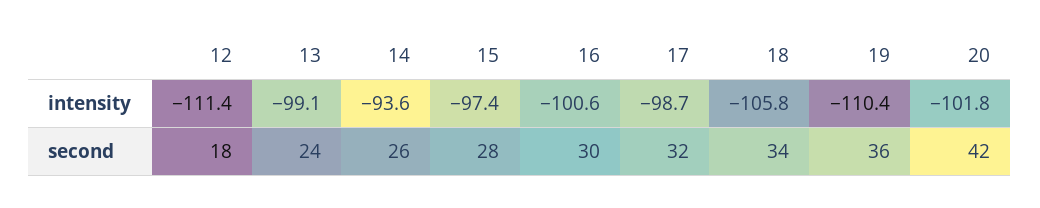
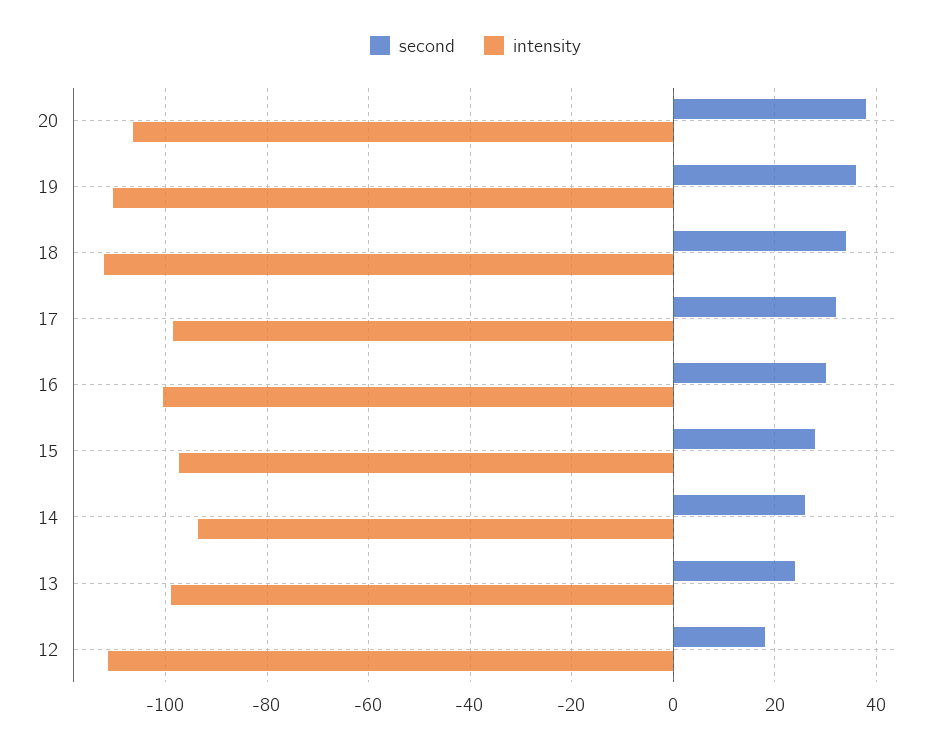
  {
    "intensity": {
      "12": -111.4,
      "13": -99.1,
      "14": -93.6,
      "15": -97.4,
      "16": -100.6,
      "17": -98.7,
-     "18": -105.8,
+     "18": -112,
      "19": -110.4,
-     "20": -101.8
+     "20": -106
    },
    "second": {
      "12": 18,
      "13": 24,
      "14": 26,
      "15": 28,
      "16": 30,
      "17": 32,
      "18": 34,
      "19": 36,
-     "20": 42
+     "20": 38
    }
  }

